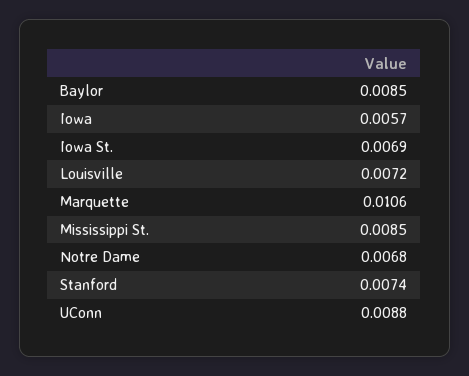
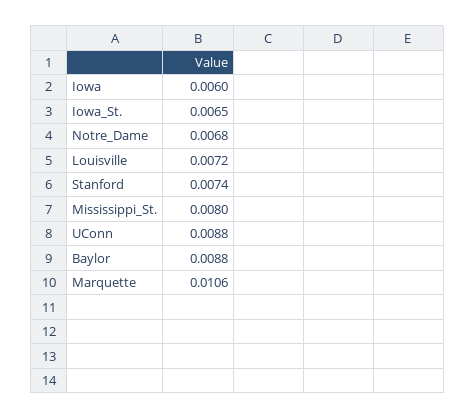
  {
-   "Baylor": 0.0085,
+   "Baylor": 0.0088,
-   "Iowa": 0.0057,
+   "Iowa": 0.006,
-   "Iowa St.": 0.0069,
+   "Iowa St.": 0.0065,
    "Louisville": 0.0072,
    "Marquette": 0.0106,
-   "Mississippi St.": 0.0085,
+   "Mississippi St.": 0.008,
    "Notre Dame": 0.0068,
    "Stanford": 0.0074,
    "UConn": 0.0088
  }

